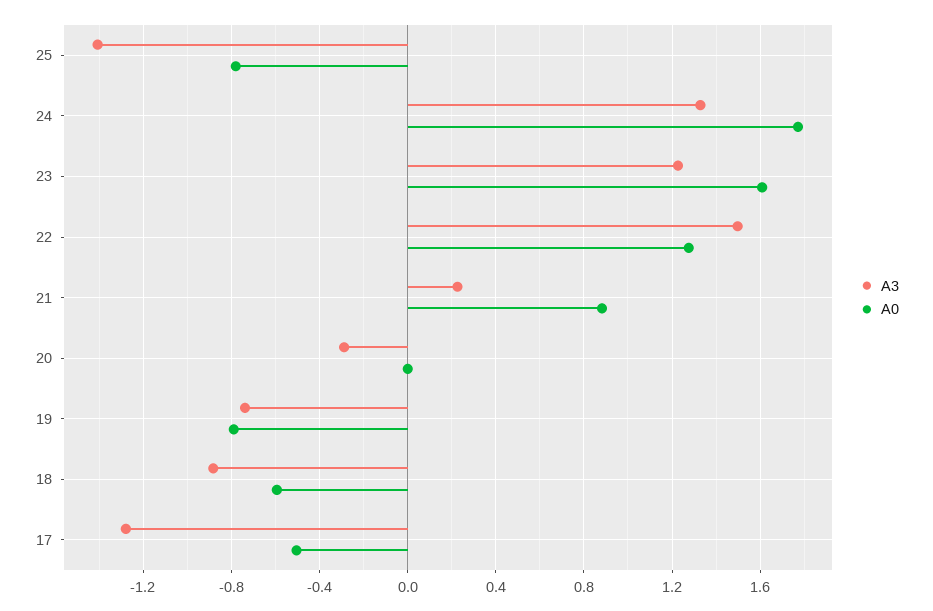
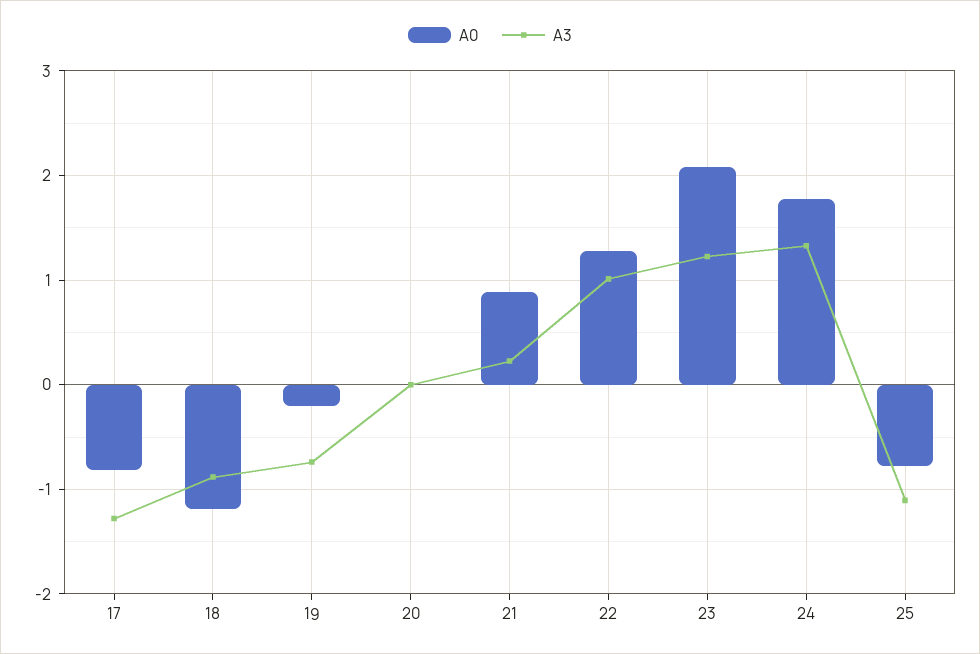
  {
    "A3": {
-     "25": -1.4,
+     "25": -1.1,
      "24": 1.35,
      "23": 1.25,
-     "22": 1.5,
+     "22": 1,
      "21": 0.25,
-     "20": -0.3,
+     "20": 0,
      "19": -0.75,
      "18": -0.9,
      "17": -1.3
    },
    "A0": {
      "25": -0.8,
      "24": 1.75,
-     "23": 1.6,
+     "23": 2.1,
      "22": 1.3,
      "21": 0.9,
      "20": 0,
-     "19": -0.8,
+     "19": -0.2,
-     "18": -0.6,
+     "18": -1.2,
-     "17": -0.5
+     "17": -0.8
    }
  }

